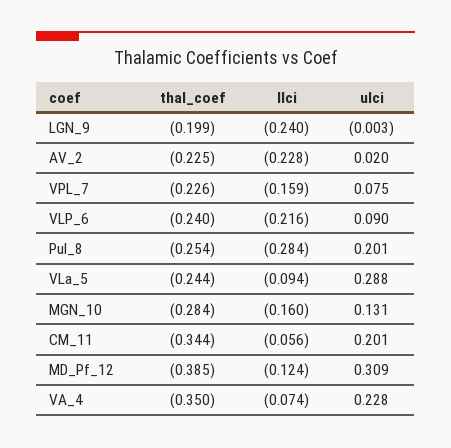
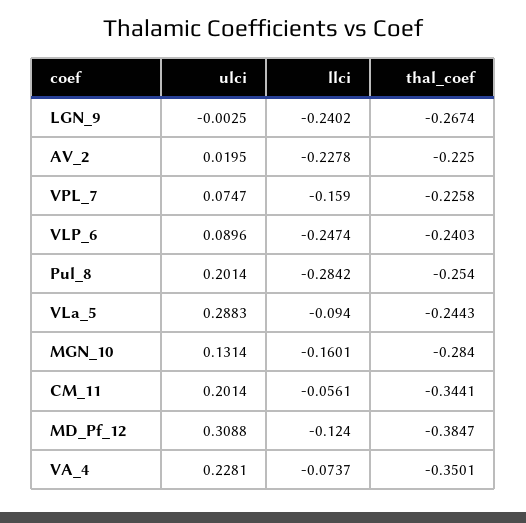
  {
    "thal_coef": {
-     "LGN_9": -0.199,
+     "LGN_9": -0.2674,
      "AV_2": -0.225,
      "VPL_7": -0.2258,
      "VLP_6": -0.2403,
      "Pul_8": -0.254,
      "VLa_5": -0.2443,
      "MGN_10": -0.284,
      "CM_11": -0.3441,
      "MD_Pf_12": -0.3847,
      "VA_4": -0.3501
    },
    "llci": {
      "LGN_9": -0.2402,
      "AV_2": -0.2278,
      "VPL_7": -0.159,
-     "VLP_6": -0.216,
+     "VLP_6": -0.2474,
      "Pul_8": -0.2842,
      "VLa_5": -0.094,
      "MGN_10": -0.1601,
      "CM_11": -0.0561,
      "MD_Pf_12": -0.124,
      "VA_4": -0.0737
    },
    "ulci": {
      "LGN_9": -0.0025,
      "AV_2": 0.0195,
      "VPL_7": 0.0747,
      "VLP_6": 0.0896,
      "Pul_8": 0.2014,
      "VLa_5": 0.2883,
      "MGN_10": 0.1314,
      "CM_11": 0.2014,
      "MD_Pf_12": 0.3088,
      "VA_4": 0.2281
    }
  }

